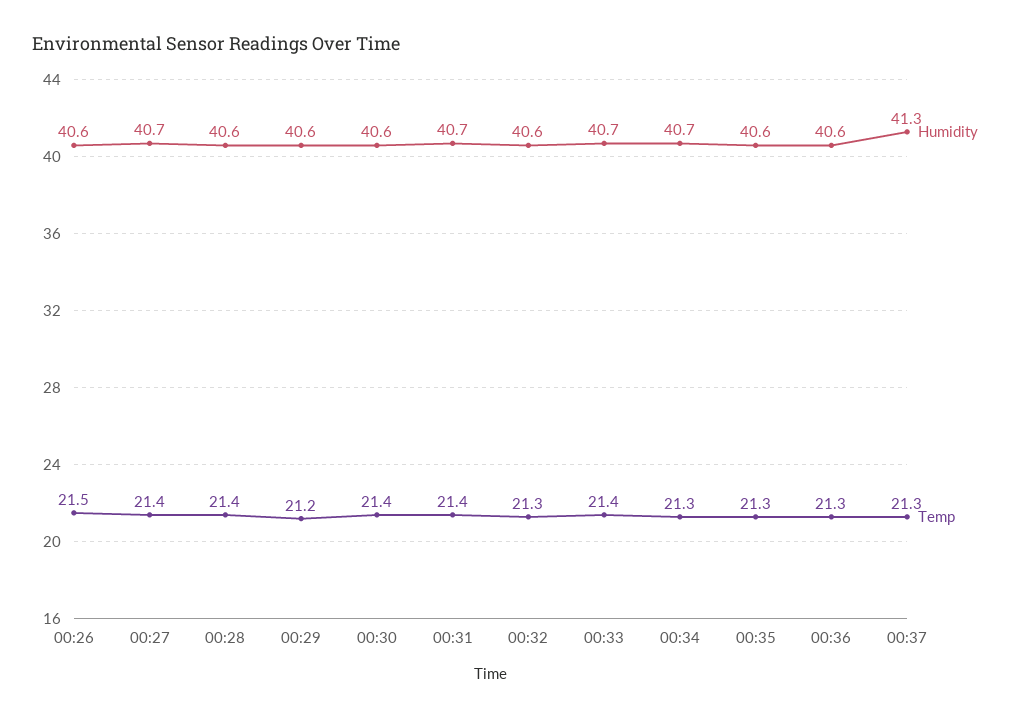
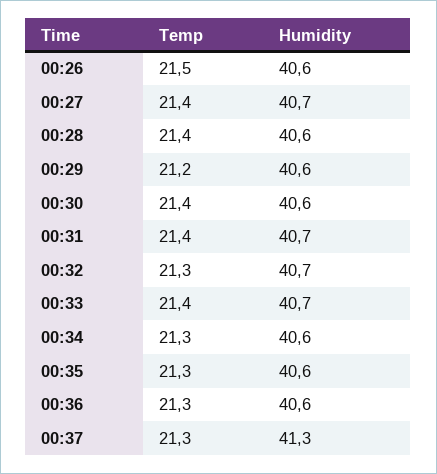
  {
    "Humidity": {
      "00:26": 40.6,
      "00:27": 40.7,
      "00:28": 40.6,
      "00:29": 40.6,
      "00:30": 40.6,
      "00:31": 40.7,
-     "00:32": 40.6,
+     "00:32": 40.7,
      "00:33": 40.7,
-     "00:34": 40.7,
+     "00:34": 40.6,
      "00:35": 40.6,
      "00:36": 40.6,
      "00:37": 41.3
    },
    "Temp": {
      "00:26": 21.5,
      "00:27": 21.4,
      "00:28": 21.4,
      "00:29": 21.2,
      "00:30": 21.4,
      "00:31": 21.4,
      "00:32": 21.3,
      "00:33": 21.4,
      "00:34": 21.3,
      "00:35": 21.3,
      "00:36": 21.3,
      "00:37": 21.3
    }
  }

